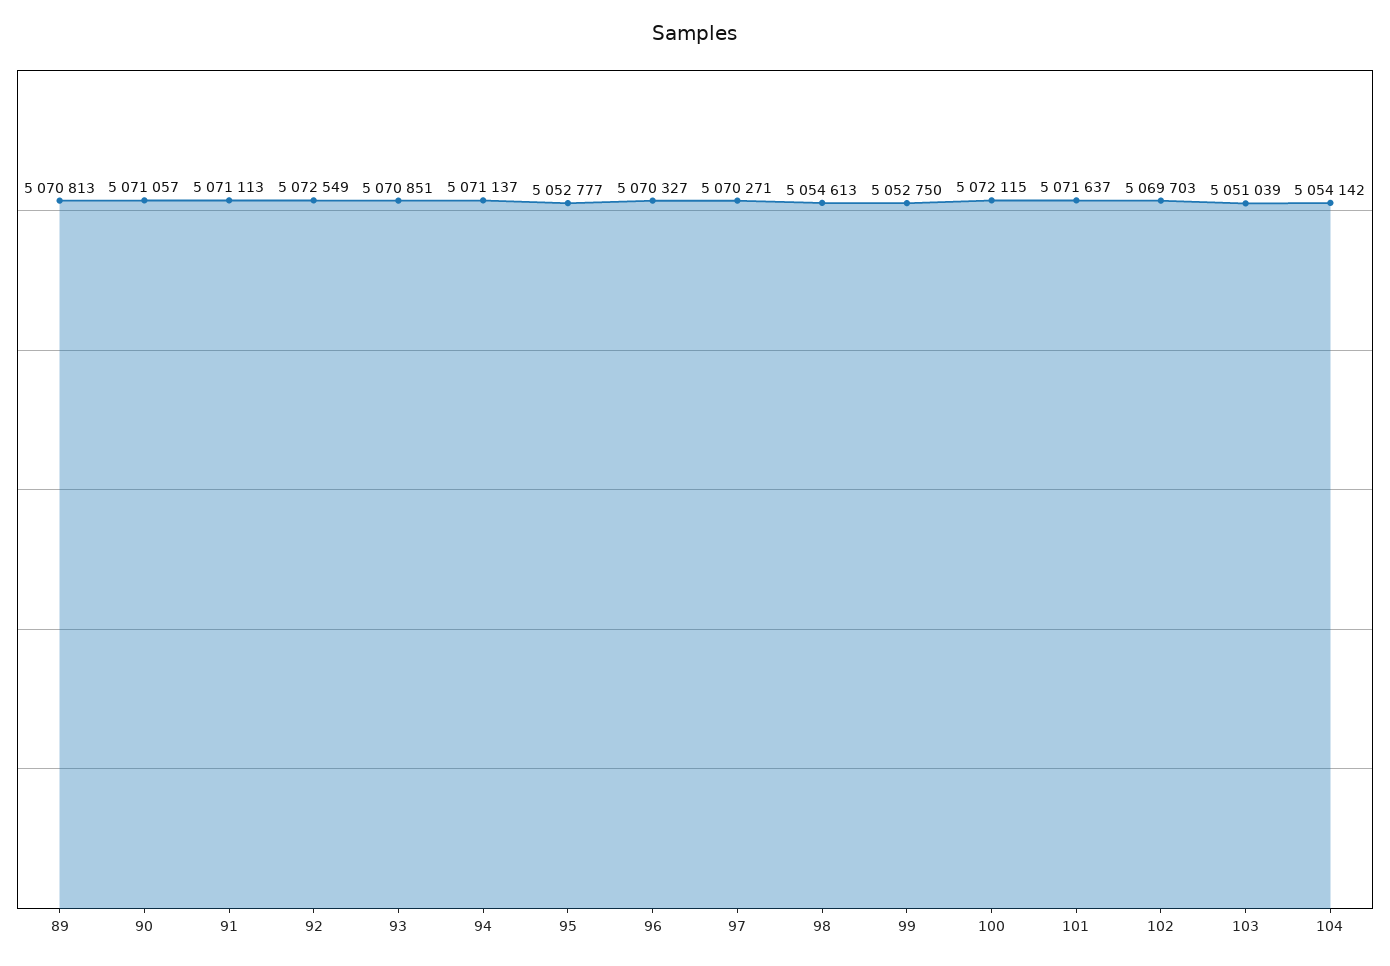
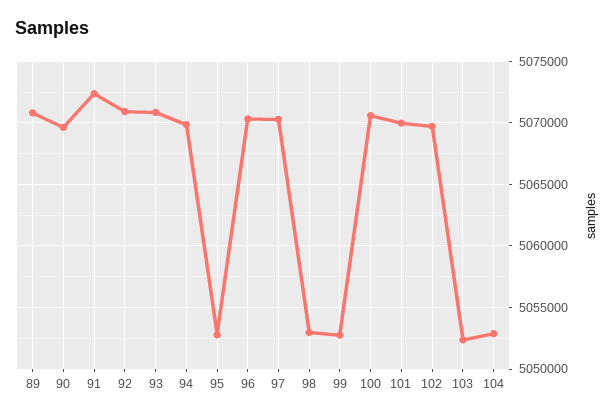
  {
    "89": 5070813,
-   "90": 5071057,
+   "90": 5069500,
-   "91": 5071113,
+   "91": 5072500,
-   "92": 5072549,
+   "92": 5071000,
    "93": 5070851,
-   "94": 5071137,
+   "94": 5070000,
    "95": 5052777,
    "96": 5070327,
    "97": 5070271,
-   "98": 5054613,
+   "98": 5053000,
    "99": 5052750,
-   "100": 5072115,
+   "100": 5070500,
-   "101": 5071637,
+   "101": 5070000,
    "102": 5069703,
-   "103": 5051039,
+   "103": 5052500,
-   "104": 5054142
+   "104": 5053000
  }

